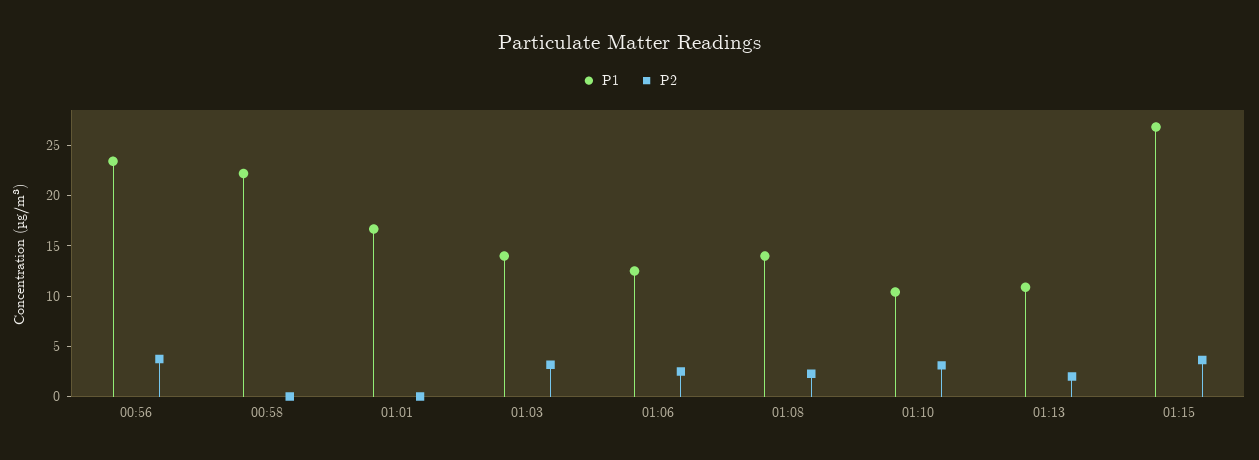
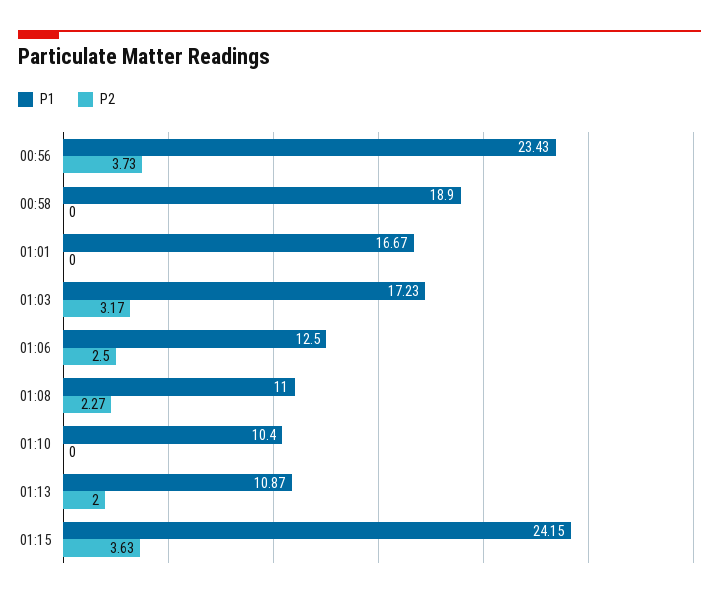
  {
    "P1": {
      "00:56": 23.43,
-     "00:58": 22,
+     "00:58": 18.9,
      "01:01": 16.67,
-     "01:03": 14,
+     "01:03": 17.23,
      "01:06": 12.5,
-     "01:08": 14,
+     "01:08": 11,
      "01:10": 10.4,
      "01:13": 10.87,
-     "01:15": 27
+     "01:15": 24.15
    },
    "P2": {
      "00:56": 3.73,
      "00:58": 0,
      "01:01": 0,
      "01:03": 3.17,
      "01:06": 2.5,
      "01:08": 2.27,
-     "01:10": 3,
+     "01:10": 0,
      "01:13": 2,
      "01:15": 3.63
    }
  }

